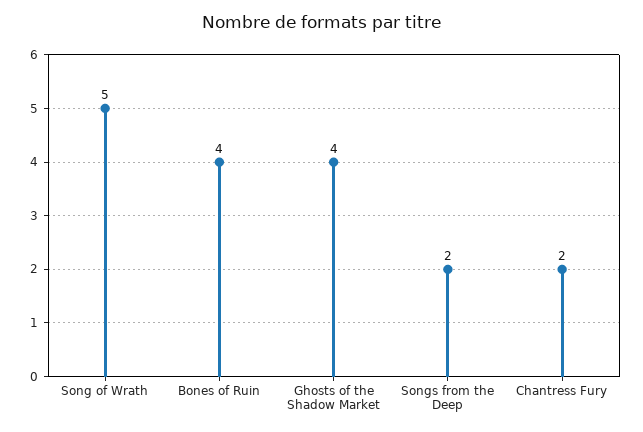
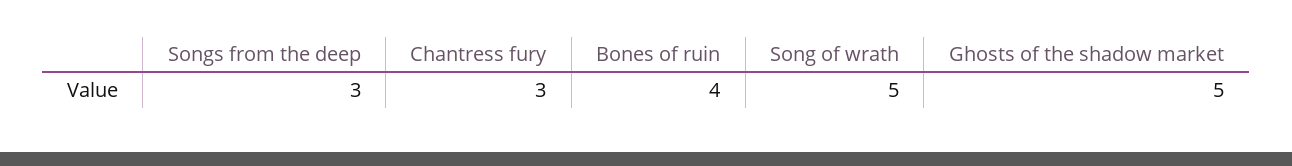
  {
    "Song of Wrath": 5,
    "Bones of Ruin": 4,
-   "Ghosts of the Shadow Market": 4,
+   "Ghosts of the Shadow Market": 5,
-   "Songs from the Deep": 2,
+   "Songs from the Deep": 3,
-   "Chantress Fury": 2
+   "Chantress Fury": 3
  }

